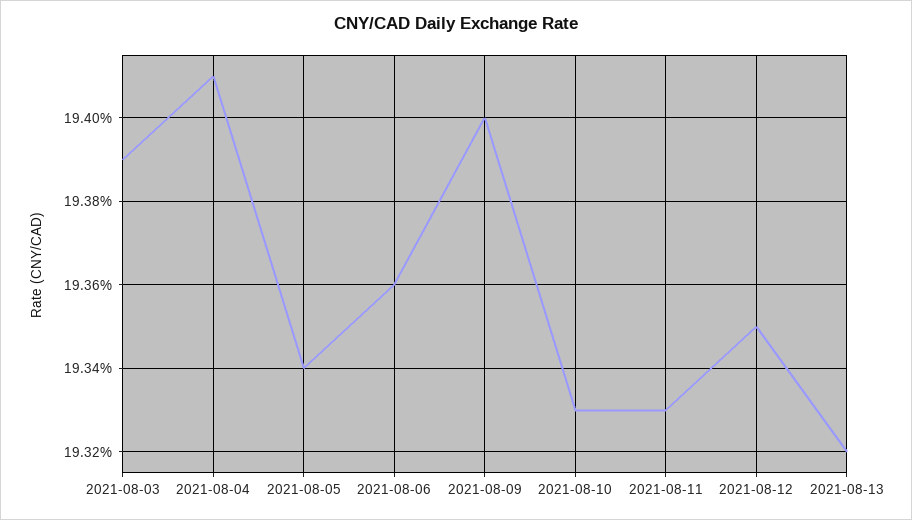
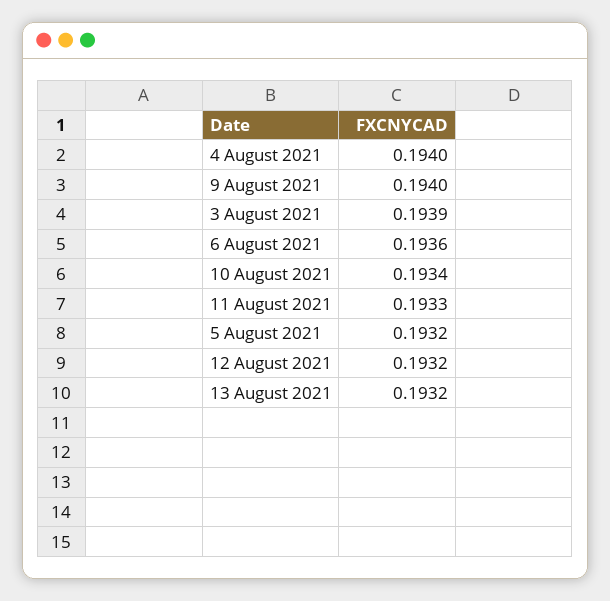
  {
    "2021-08-03": 0.1939,
-   "2021-08-04": 0.1941,
+   "2021-08-04": 0.194,
-   "2021-08-05": 0.1934,
+   "2021-08-05": 0.1932,
    "2021-08-06": 0.1936,
    "2021-08-09": 0.194,
-   "2021-08-10": 0.1933,
+   "2021-08-10": 0.1934,
    "2021-08-11": 0.1933,
-   "2021-08-12": 0.1935,
+   "2021-08-12": 0.1932,
    "2021-08-13": 0.1932
  }

